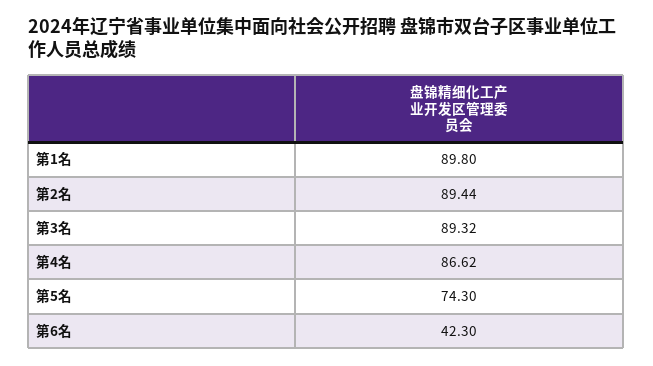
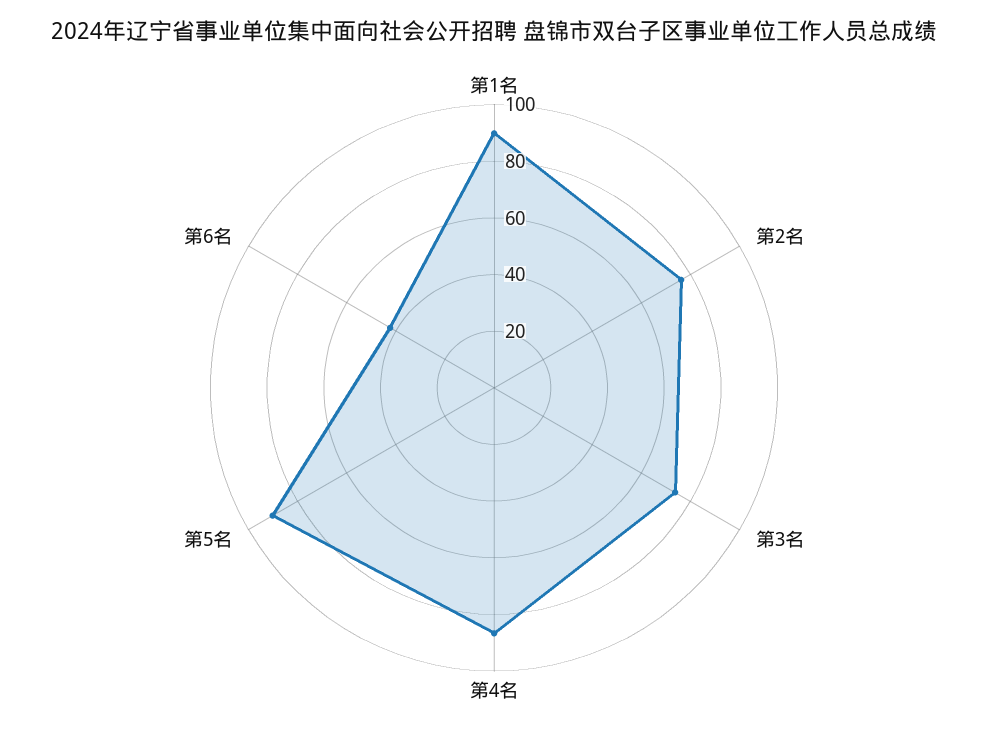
  {
    "第1名": 89.8,
-   "第2名": 89.44,
+   "第2名": 75,
-   "第3名": 89.32,
+   "第3名": 75,
    "第4名": 86.62,
-   "第5名": 74.3,
+   "第5名": 90,
    "第6名": 42.3
  }

